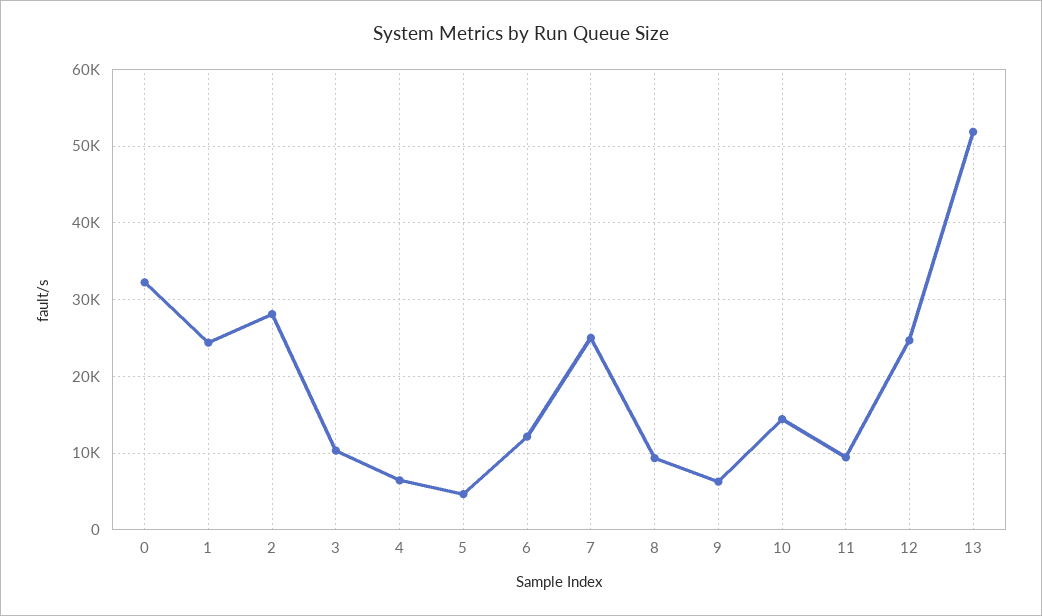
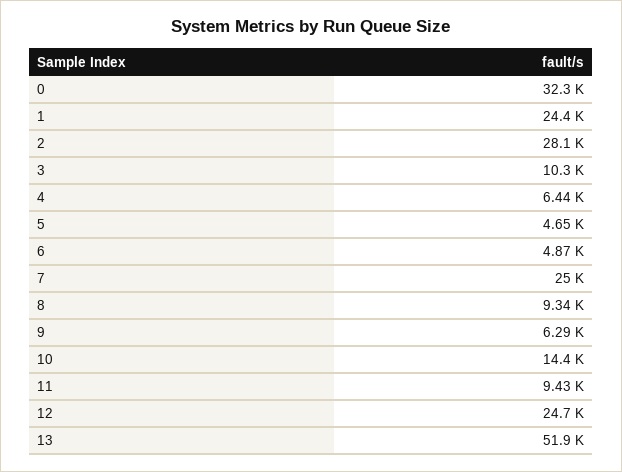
  {
    "0": 32300,
    "1": 24400,
    "2": 28100,
    "3": 10300,
    "4": 6440,
    "5": 4650,
-   "6": 12000,
+   "6": 4870,
    "7": 25000,
    "8": 9340,
    "9": 6290,
    "10": 14400,
    "11": 9430,
    "12": 24700,
    "13": 51900
  }

